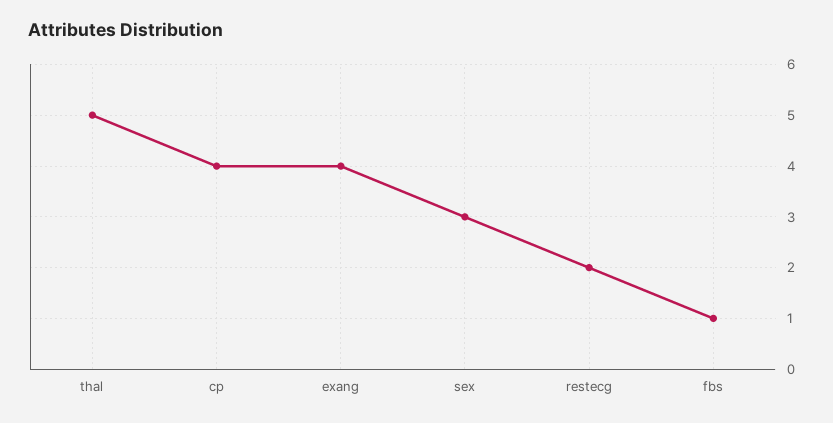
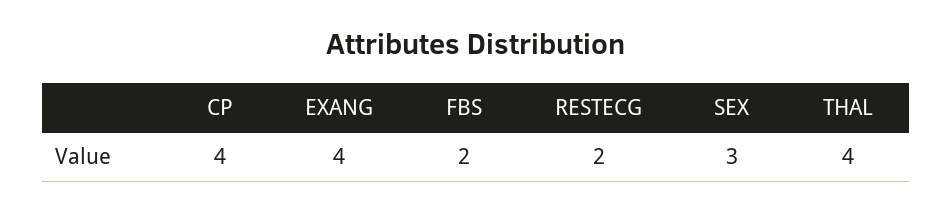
  {
-   "thal": 5,
+   "thal": 4,
    "cp": 4,
    "exang": 4,
    "sex": 3,
    "restecg": 2,
-   "fbs": 1
+   "fbs": 2
  }

